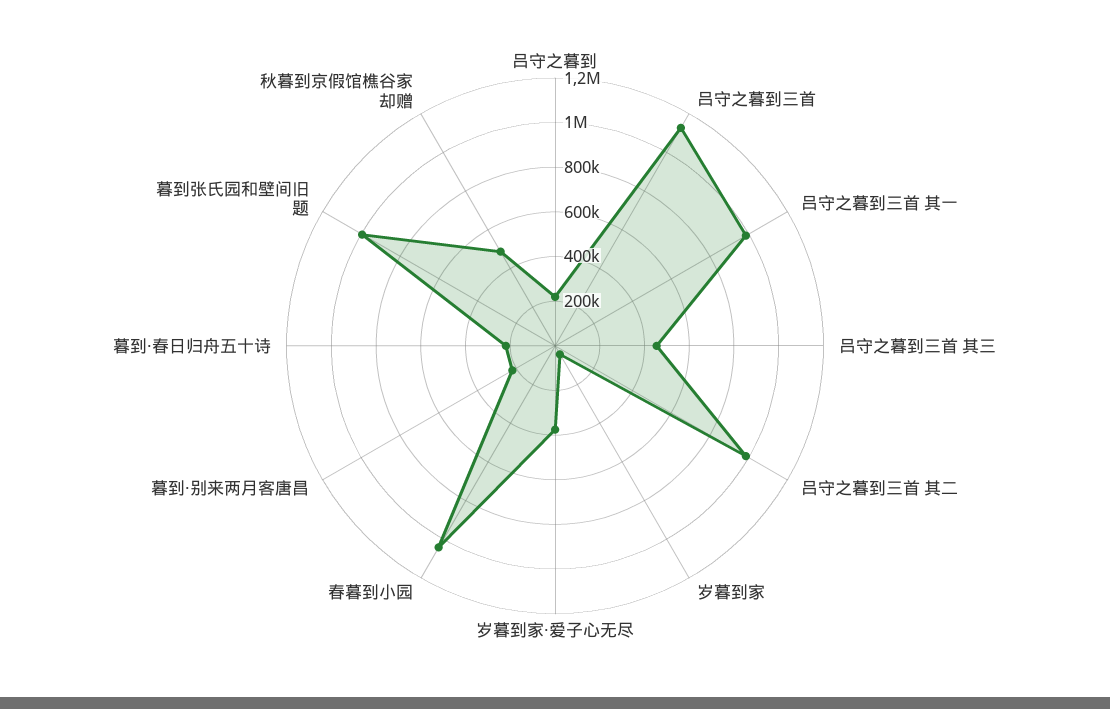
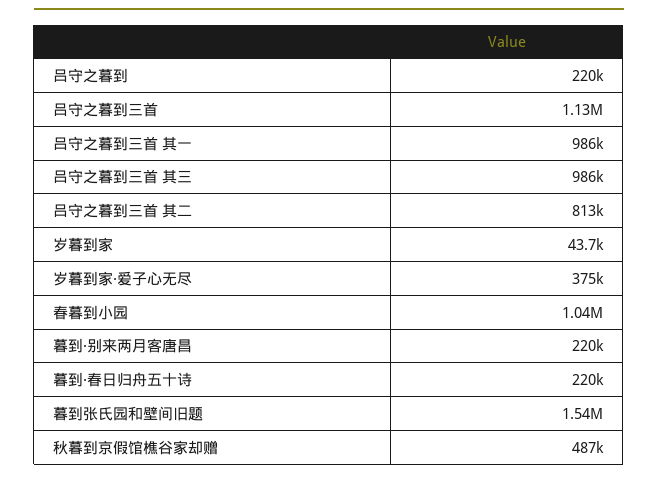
  {
    "吕守之暮到": 220000,
    "吕守之暮到三首": 1130000,
    "吕守之暮到三首 其一": 986000,
-   "吕守之暮到三首 其三": 450000,
+   "吕守之暮到三首 其三": 986000,
-   "吕守之暮到三首 其二": 1000000,
+   "吕守之暮到三首 其二": 813000,
    "岁暮到家": 43700,
    "岁暮到家·爱子心无尽": 375000,
    "春暮到小园": 1040000,
    "暮到·别来两月客唐昌": 220000,
    "暮到·春日归舟五十诗": 220000,
-   "暮到张氏园和壁间旧题": 1000000,
+   "暮到张氏园和壁间旧题": 1540000,
    "秋暮到京假馆樵谷家却赠": 487000
  }

